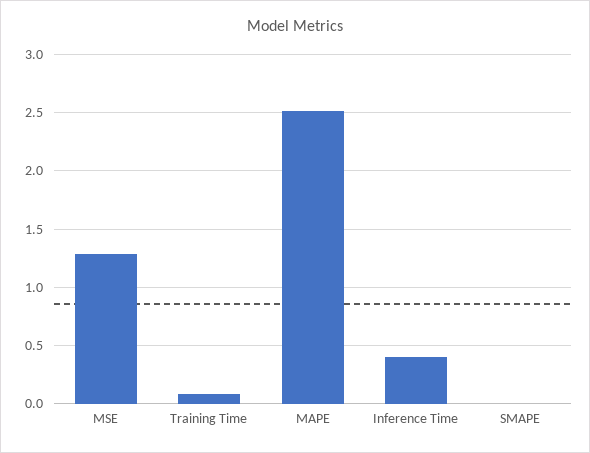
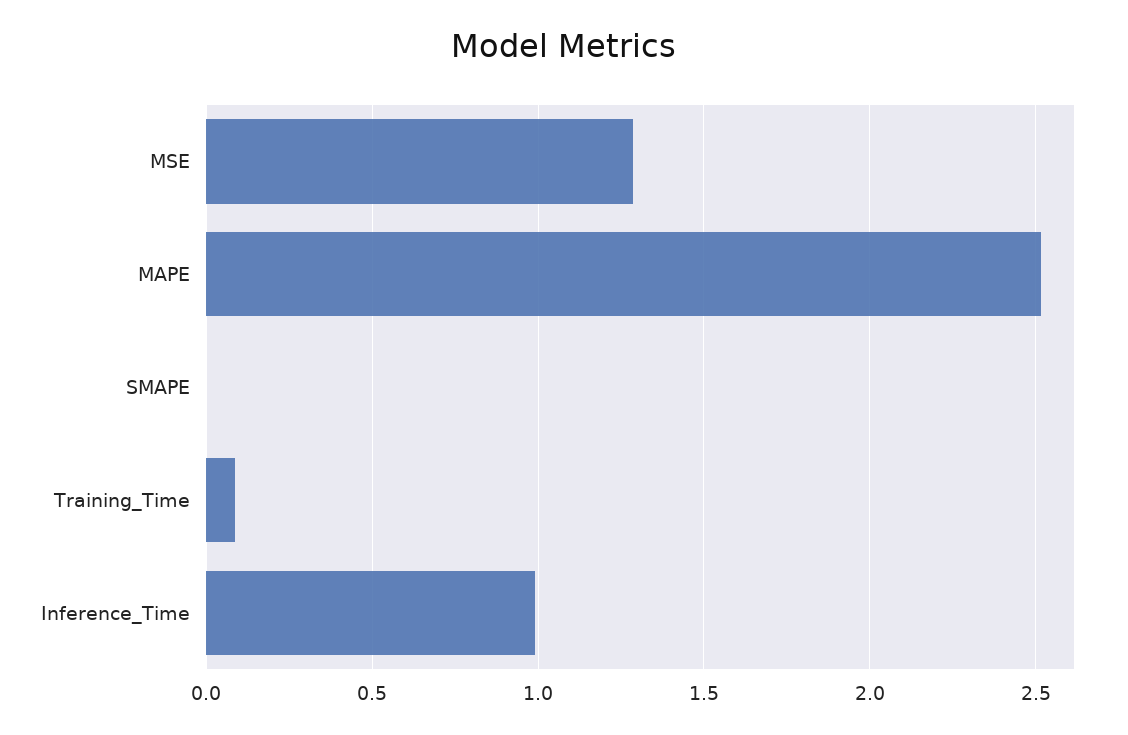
  {
    "MSE": 1.3,
    "Training Time": 0.1,
    "MAPE": 2.5,
-   "Inference Time": 0.4,
+   "Inference Time": 1,
    "SMAPE": 0
  }

